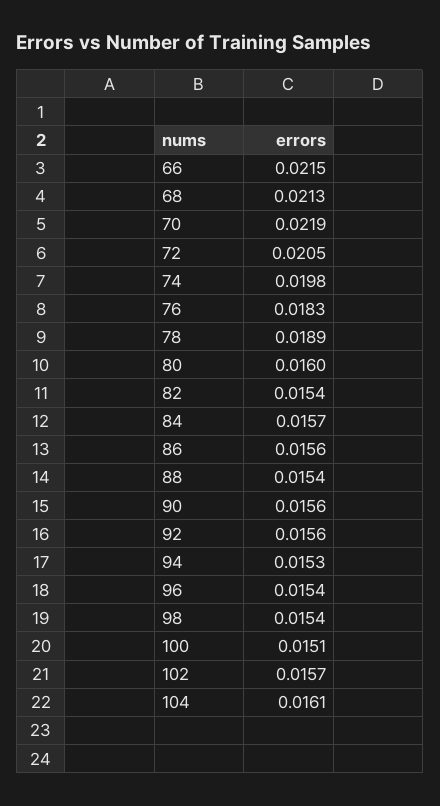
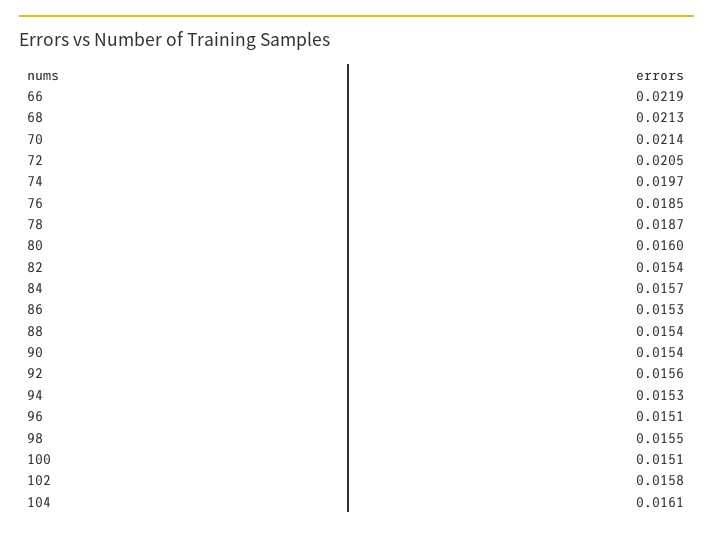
  {
-   "66": 0.0215,
+   "66": 0.0219,
    "68": 0.0213,
-   "70": 0.0219,
+   "70": 0.0214,
    "72": 0.0205,
-   "74": 0.0198,
+   "74": 0.0197,
-   "76": 0.0183,
+   "76": 0.0185,
-   "78": 0.0189,
+   "78": 0.0187,
    "80": 0.016,
    "82": 0.0154,
    "84": 0.0157,
-   "86": 0.0156,
+   "86": 0.0153,
    "88": 0.0154,
-   "90": 0.0156,
+   "90": 0.0154,
    "92": 0.0156,
    "94": 0.0153,
-   "96": 0.0154,
+   "96": 0.0151,
-   "98": 0.0154,
+   "98": 0.0155,
    "100": 0.0151,
-   "102": 0.0157,
+   "102": 0.0158,
    "104": 0.0161
  }

